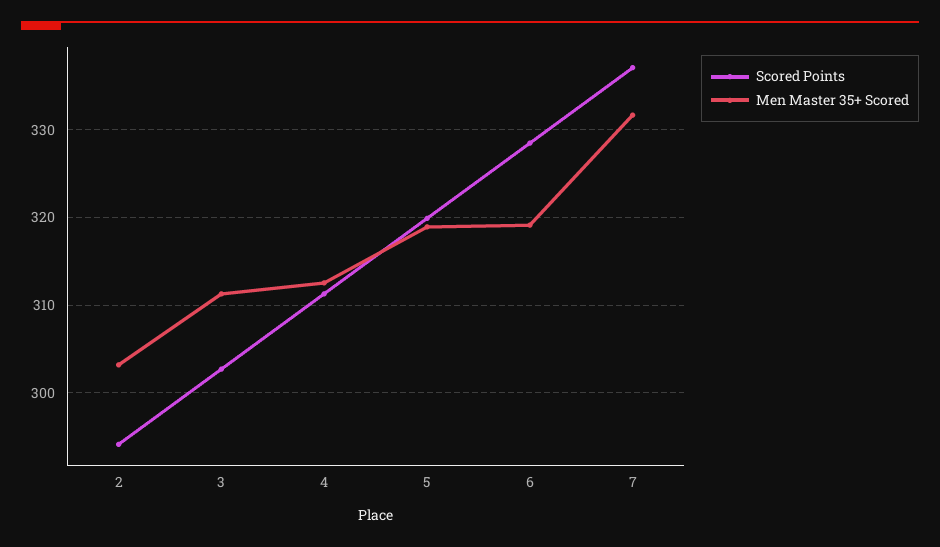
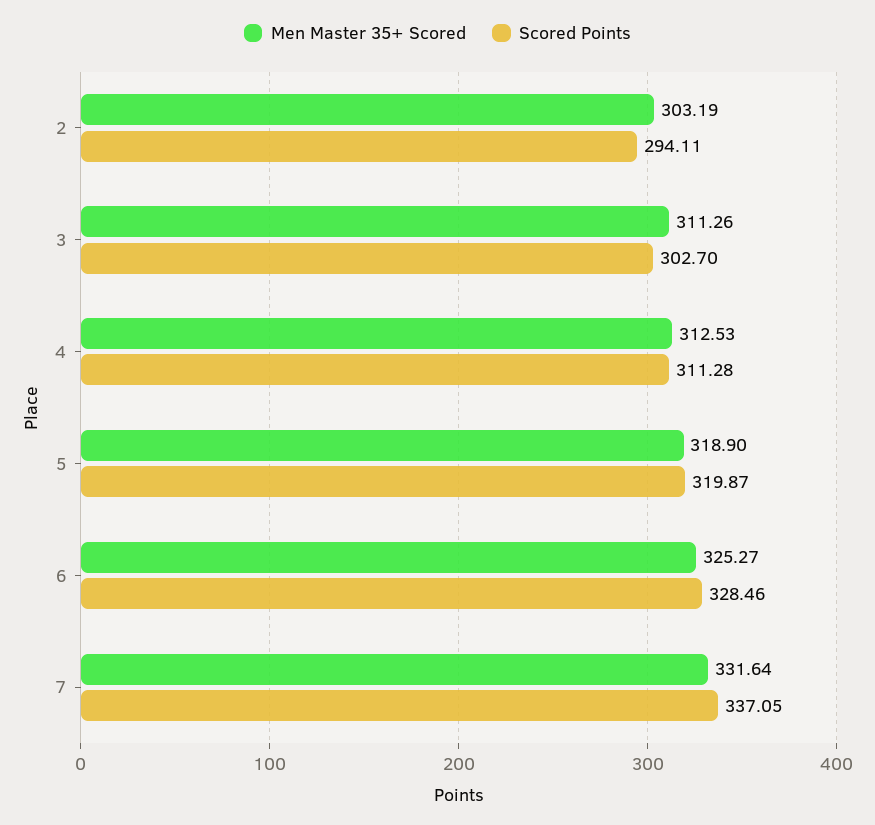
  {
    "Scored Points": {
      "2": 294.11,
      "3": 302.7,
      "4": 311.28,
      "5": 319.87,
      "6": 328.46,
      "7": 337.05
    },
    "Men Master 35+ Scored": {
      "2": 303.19,
      "3": 311.26,
      "4": 312.53,
      "5": 318.9,
-     "6": 319,
+     "6": 325.27,
      "7": 331.64
    }
  }

